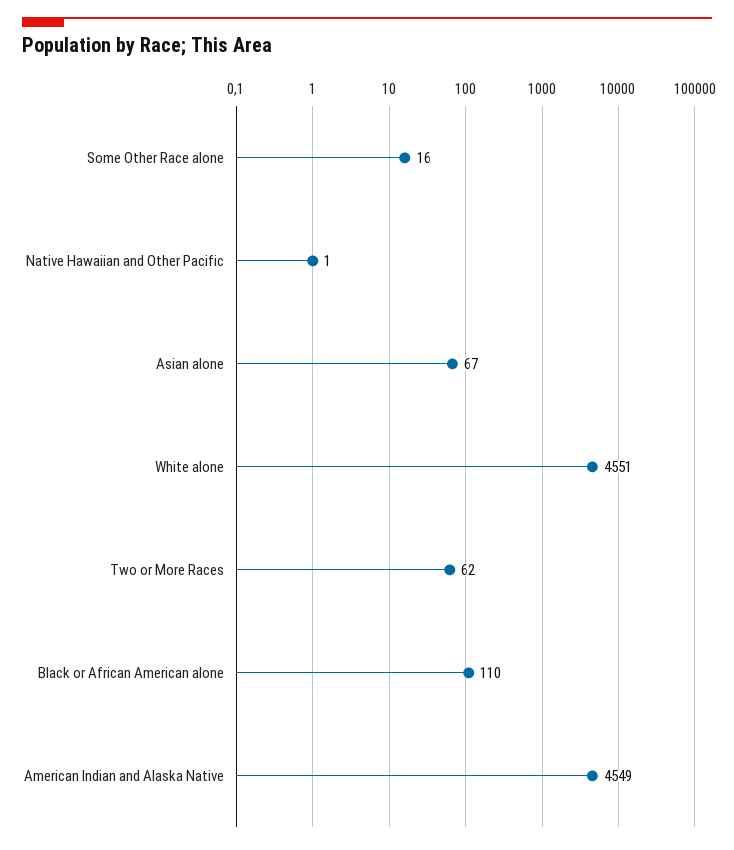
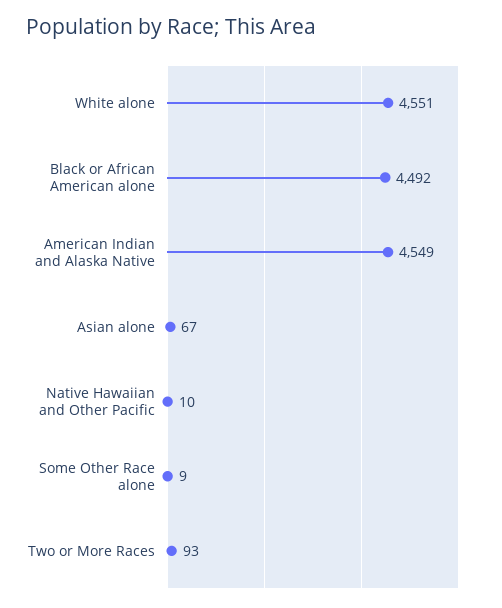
  {
-   "Some Other Race alone": 16,
+   "Some Other Race alone": 9,
-   "Native Hawaiian and Other Pacific": 1,
+   "Native Hawaiian and Other Pacific": 10,
    "Asian alone": 67,
    "White alone": 4551,
-   "Two or More Races": 62,
+   "Two or More Races": 93,
-   "Black or African American alone": 110,
+   "Black or African American alone": 4492,
    "American Indian and Alaska Native": 4549
  }

